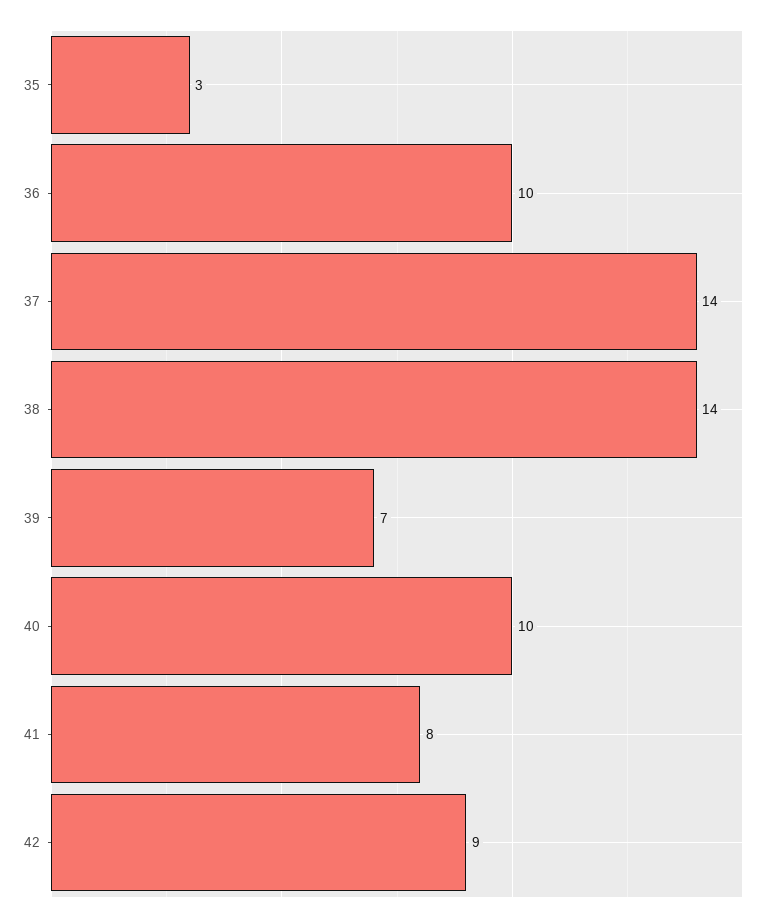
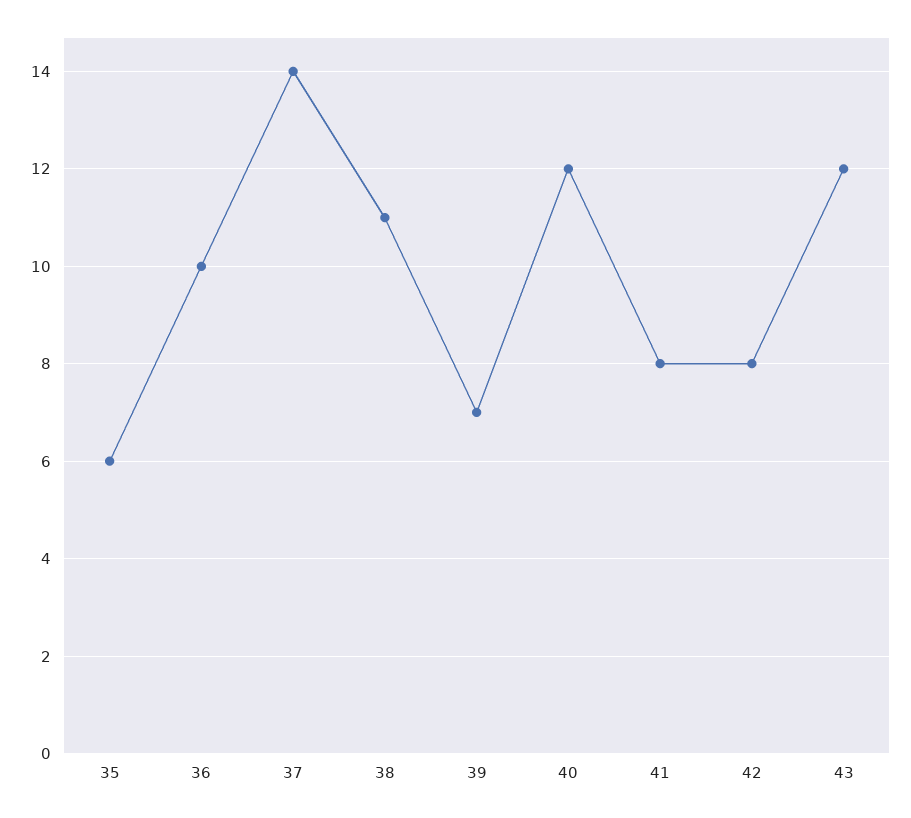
  {
-   "35": 3,
+   "35": 6,
    "36": 10,
    "37": 14,
-   "38": 14,
+   "38": 11,
    "39": 7,
-   "40": 10,
+   "40": 12,
    "41": 8,
-   "42": 9
+   "42": 8,
+   "43": 12
  }

